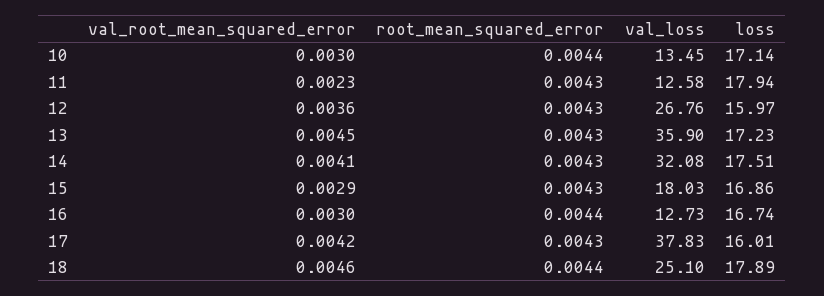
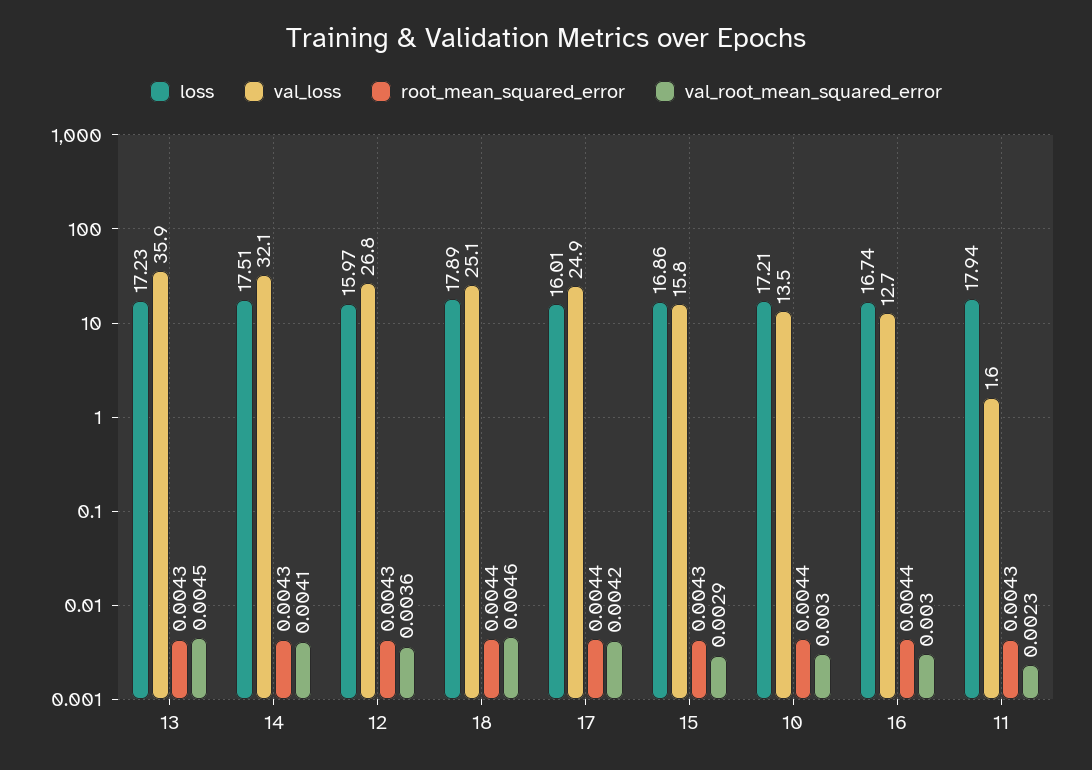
  {
    "val_root_mean_squared_error": {
      "10": 0.003,
      "11": 0.0023,
      "12": 0.0036,
      "13": 0.0045,
      "14": 0.0041,
      "15": 0.0029,
      "16": 0.003,
      "17": 0.0042,
      "18": 0.0046
    },
    "root_mean_squared_error": {
      "10": 0.0044,
      "11": 0.0043,
      "12": 0.0043,
      "13": 0.0043,
      "14": 0.0043,
      "15": 0.0043,
      "16": 0.0044,
-     "17": 0.0043,
+     "17": 0.0044,
      "18": 0.0044
    },
    "val_loss": {
      "10": 13.45,
-     "11": 12.58,
+     "11": 1.6,
      "12": 26.76,
      "13": 35.9,
      "14": 32.08,
-     "15": 18.03,
+     "15": 15.8,
      "16": 12.73,
-     "17": 37.83,
+     "17": 24.9,
      "18": 25.1
    },
    "loss": {
-     "10": 17.14,
+     "10": 17.21,
      "11": 17.94,
      "12": 15.97,
      "13": 17.23,
      "14": 17.51,
      "15": 16.86,
      "16": 16.74,
      "17": 16.01,
      "18": 17.89
    }
  }

